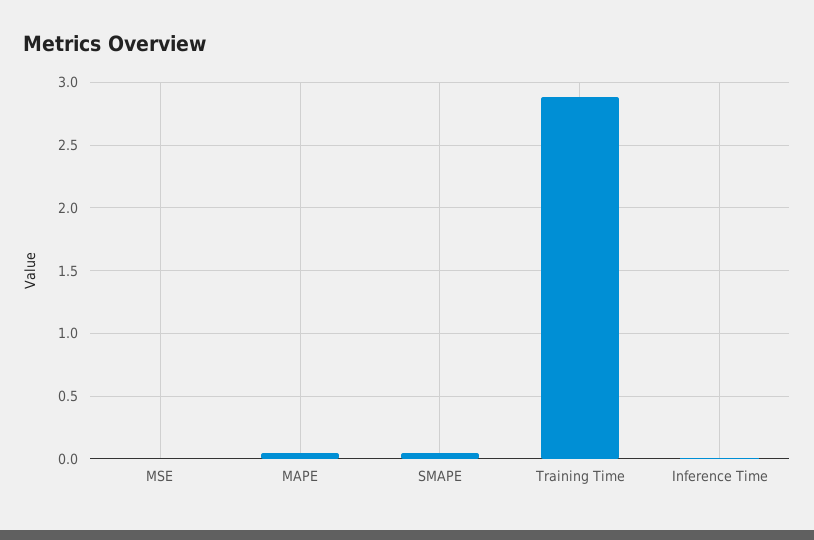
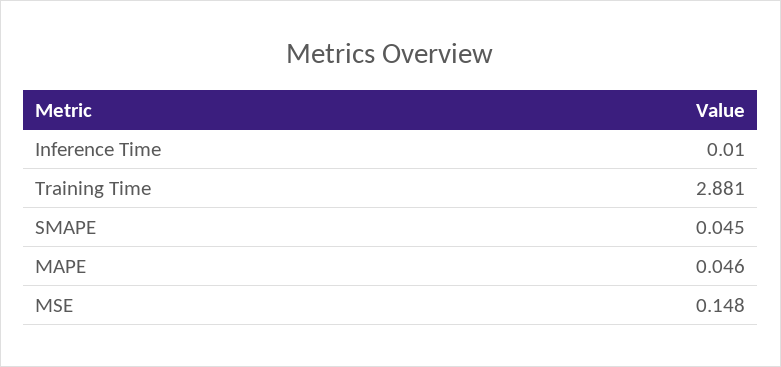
  {
-   "MSE": 0,
+   "MSE": 0.148,
    "MAPE": 0.046,
    "SMAPE": 0.045,
    "Training Time": 2.881,
    "Inference Time": 0.01
  }

